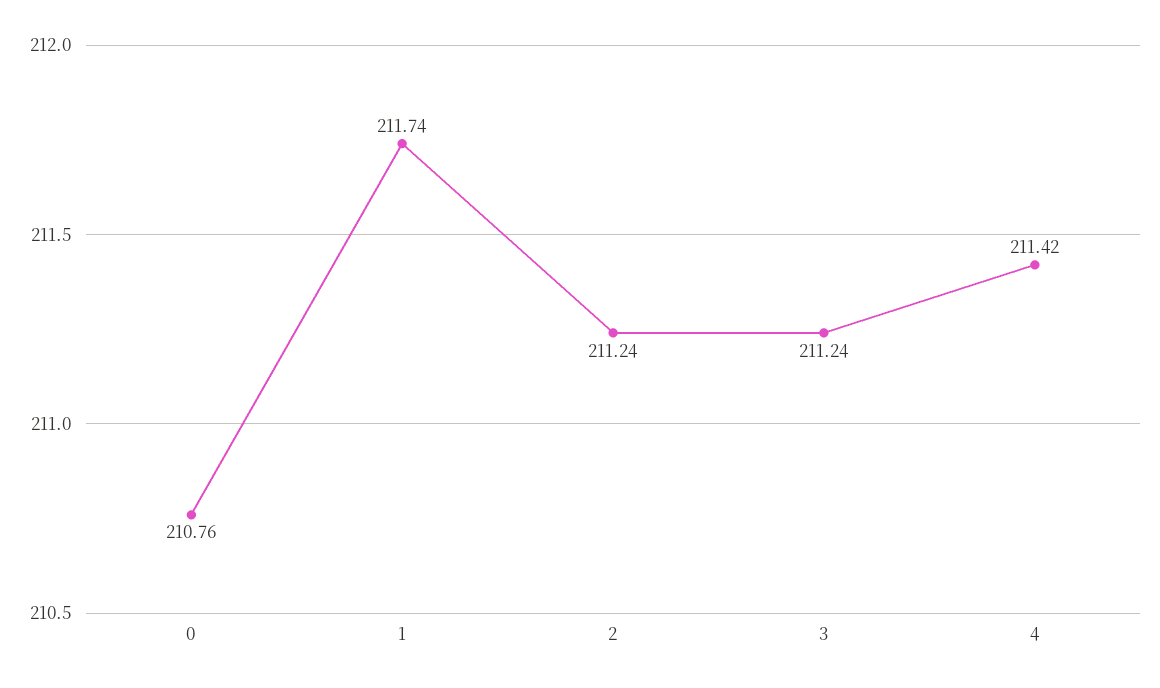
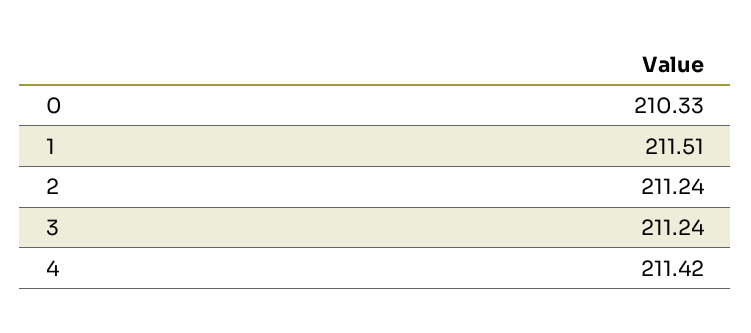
  {
-   "0": 210.76,
+   "0": 210.33,
-   "1": 211.74,
+   "1": 211.51,
    "2": 211.24,
    "3": 211.24,
    "4": 211.42
  }

